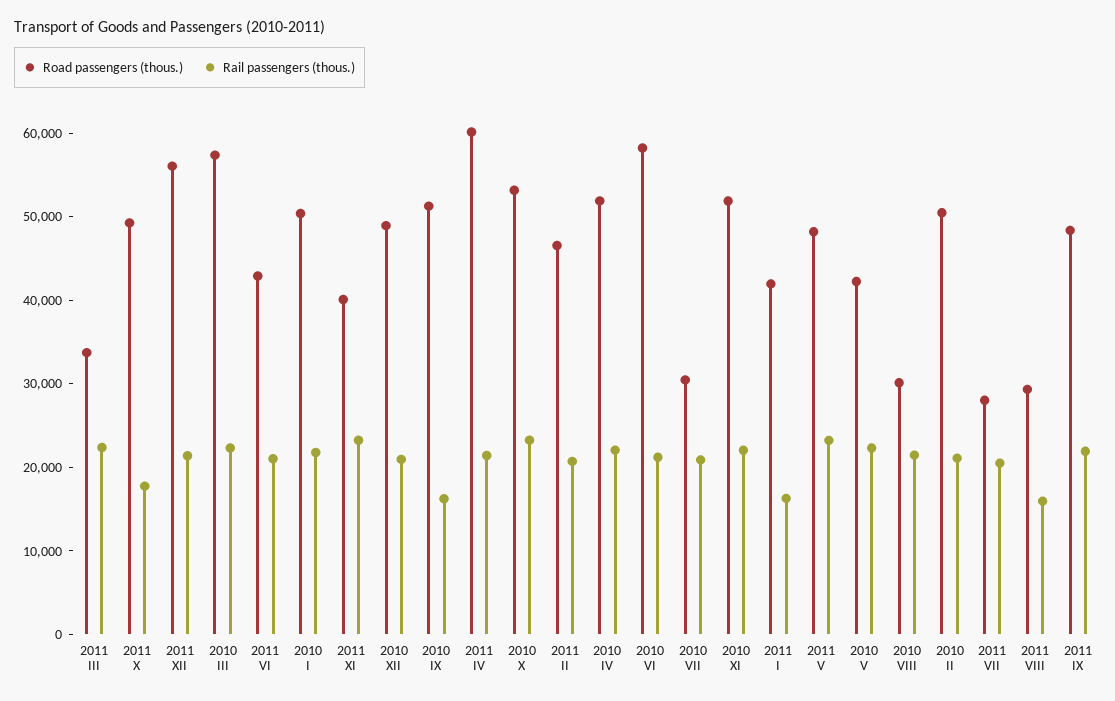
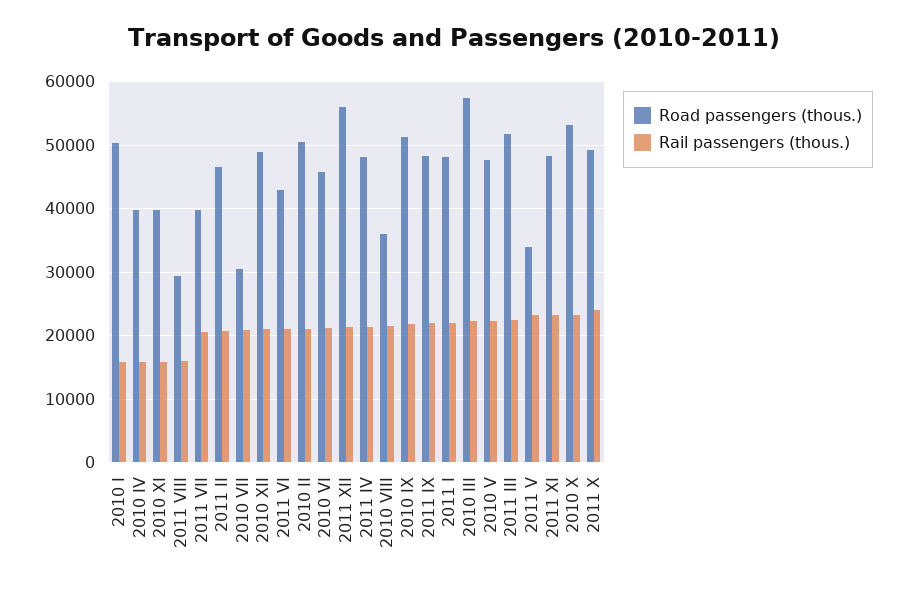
  {
    "Road passengers (thous.)": {
-     "2011 III": 34000,
+     "2011 III": 52000,
      "2011 X": 49000,
      "2011 XII": 56000,
      "2010 III": 57000,
      "2011 VI": 43000,
      "2010 I": 50000,
-     "2011 XI": 40000,
+     "2011 XI": 48000,
      "2010 XII": 49000,
      "2010 IX": 51000,
-     "2011 IV": 60000,
+     "2011 IV": 48000,
      "2010 X": 53000,
      "2011 II": 47000,
-     "2010 IV": 52000,
+     "2010 IV": 40000,
-     "2010 VI": 58000,
+     "2010 VI": 46000,
      "2010 VII": 30000,
-     "2010 XI": 52000,
+     "2010 XI": 40000,
-     "2011 I": 42000,
+     "2011 I": 48000,
-     "2011 V": 48000,
+     "2011 V": 34000,
-     "2010 V": 42000,
+     "2010 V": 48000,
-     "2010 VIII": 30000,
+     "2010 VIII": 36000,
      "2010 II": 50000,
-     "2011 VII": 28000,
+     "2011 VII": 40000,
      "2011 VIII": 29000,
      "2011 IX": 48000
    },
    "Rail passengers (thous.)": {
      "2011 III": 22000,
-     "2011 X": 18000,
+     "2011 X": 24000,
      "2011 XII": 21000,
      "2010 III": 22000,
      "2011 VI": 21000,
-     "2010 I": 22000,
+     "2010 I": 16000,
      "2011 XI": 23000,
      "2010 XII": 21000,
-     "2010 IX": 16000,
+     "2010 IX": 22000,
      "2011 IV": 21000,
      "2010 X": 23000,
      "2011 II": 21000,
-     "2010 IV": 22000,
+     "2010 IV": 16000,
      "2010 VI": 21000,
      "2010 VII": 21000,
-     "2010 XI": 22000,
+     "2010 XI": 16000,
-     "2011 I": 16000,
+     "2011 I": 22000,
      "2011 V": 23000,
      "2010 V": 22000,
      "2010 VIII": 21000,
      "2010 II": 21000,
      "2011 VII": 21000,
      "2011 VIII": 16000,
      "2011 IX": 22000
    }
  }

